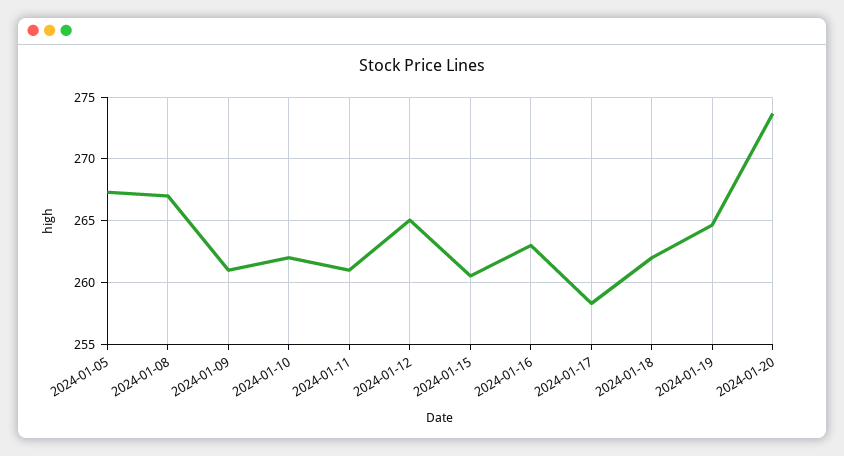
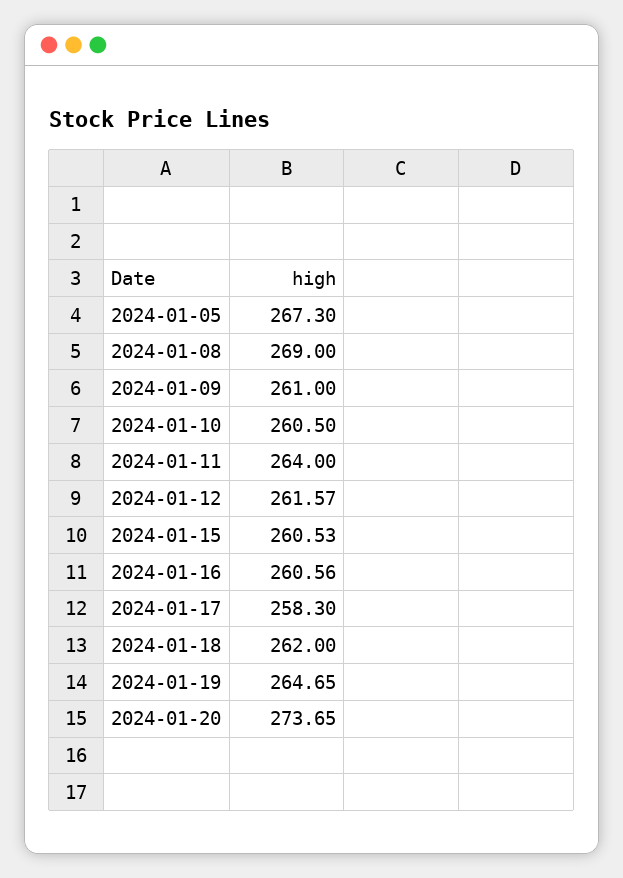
  {
    "2024-01-05": 267.3,
-   "2024-01-08": 267,
+   "2024-01-08": 269,
    "2024-01-09": 261,
-   "2024-01-10": 262,
+   "2024-01-10": 260.5,
-   "2024-01-11": 261,
+   "2024-01-11": 264,
-   "2024-01-12": 265,
+   "2024-01-12": 261.57,
    "2024-01-15": 260.53,
-   "2024-01-16": 263,
+   "2024-01-16": 260.56,
    "2024-01-17": 258.3,
    "2024-01-18": 262,
    "2024-01-19": 264.65,
    "2024-01-20": 273.65
  }

